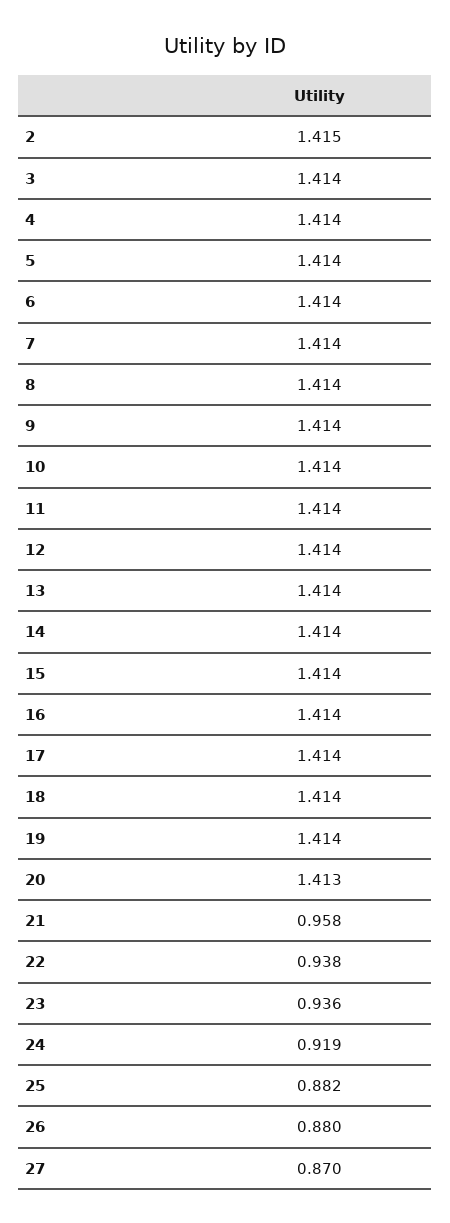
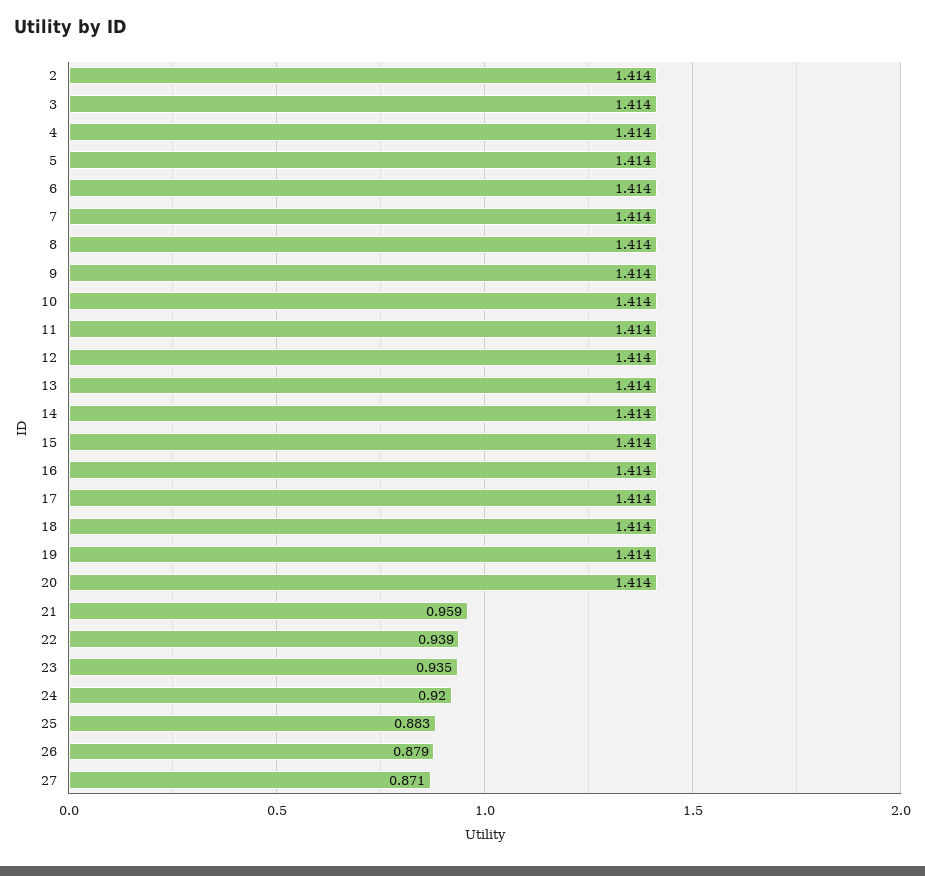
  {
-   "2": 1.415,
+   "2": 1.414,
    "3": 1.414,
    "4": 1.414,
    "5": 1.414,
    "6": 1.414,
    "7": 1.414,
    "8": 1.414,
    "9": 1.414,
    "10": 1.414,
    "11": 1.414,
    "12": 1.414,
    "13": 1.414,
    "14": 1.414,
    "15": 1.414,
    "16": 1.414,
    "17": 1.414,
    "18": 1.414,
    "19": 1.414,
-   "20": 1.413,
+   "20": 1.414,
-   "21": 0.958,
+   "21": 0.959,
-   "22": 0.938,
+   "22": 0.939,
-   "23": 0.936,
+   "23": 0.935,
-   "24": 0.919,
+   "24": 0.92,
-   "25": 0.882,
+   "25": 0.883,
-   "26": 0.88,
+   "26": 0.879,
-   "27": 0.87
+   "27": 0.871
  }

